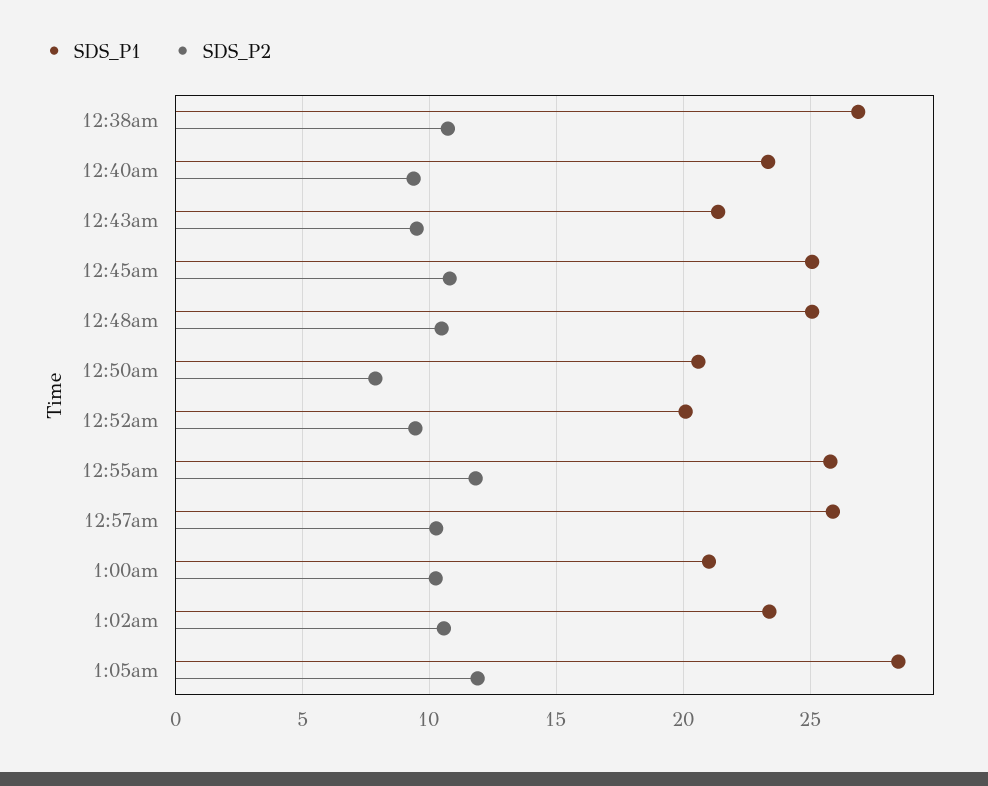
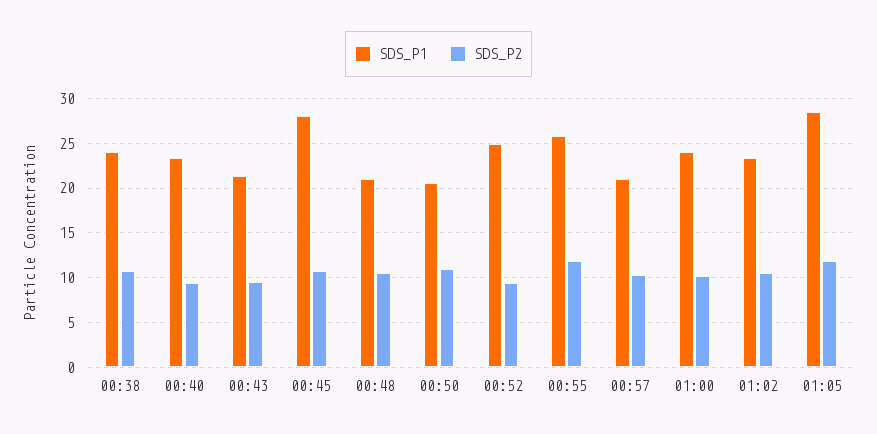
  {
    "SDS_P1": {
-     "12:38am": 27,
+     "12:38am": 24,
      "12:40am": 23.5,
      "12:43am": 21.5,
-     "12:45am": 25,
+     "12:45am": 28,
-     "12:48am": 25,
+     "12:48am": 21,
      "12:50am": 20.5,
-     "12:52am": 20,
+     "12:52am": 25,
      "12:55am": 26,
-     "12:57am": 26,
+     "12:57am": 21,
-     "1:00am": 21,
+     "1:00am": 24,
      "1:02am": 23.5,
      "1:05am": 28.5
    },
    "SDS_P2": {
      "12:38am": 10.5,
      "12:40am": 9.5,
      "12:43am": 9.5,
      "12:45am": 11,
      "12:48am": 10.5,
-     "12:50am": 8,
+     "12:50am": 11,
      "12:52am": 9.5,
      "12:55am": 12,
      "12:57am": 10.5,
      "1:00am": 10.5,
      "1:02am": 10.5,
      "1:05am": 12
    }
  }

